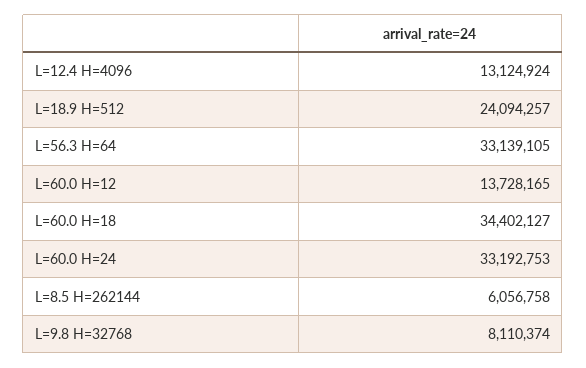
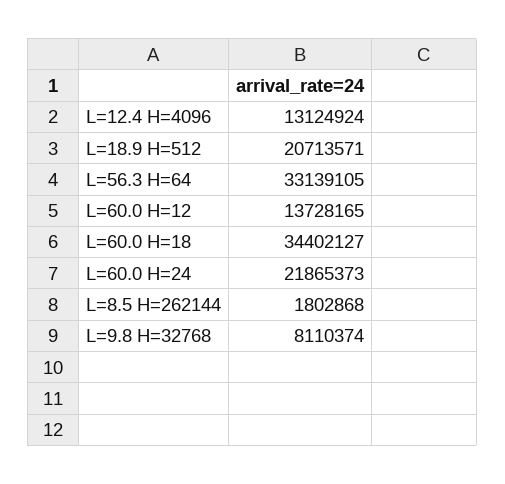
  {
    "L=12.4 H=4096": 13124924,
-   "L=18.9 H=512": 24094257,
+   "L=18.9 H=512": 20713571,
    "L=56.3 H=64": 33139105,
    "L=60.0 H=12": 13728165,
    "L=60.0 H=18": 34402127,
-   "L=60.0 H=24": 33192753,
+   "L=60.0 H=24": 21865373,
-   "L=8.5 H=262144": 6056758,
+   "L=8.5 H=262144": 1802868,
    "L=9.8 H=32768": 8110374
  }

